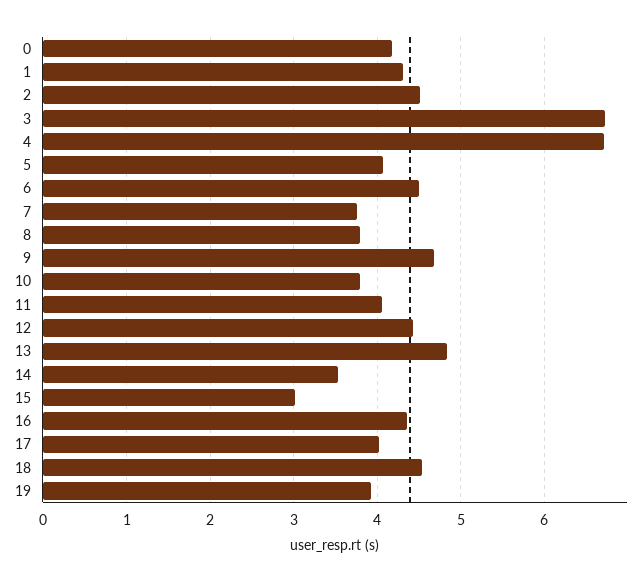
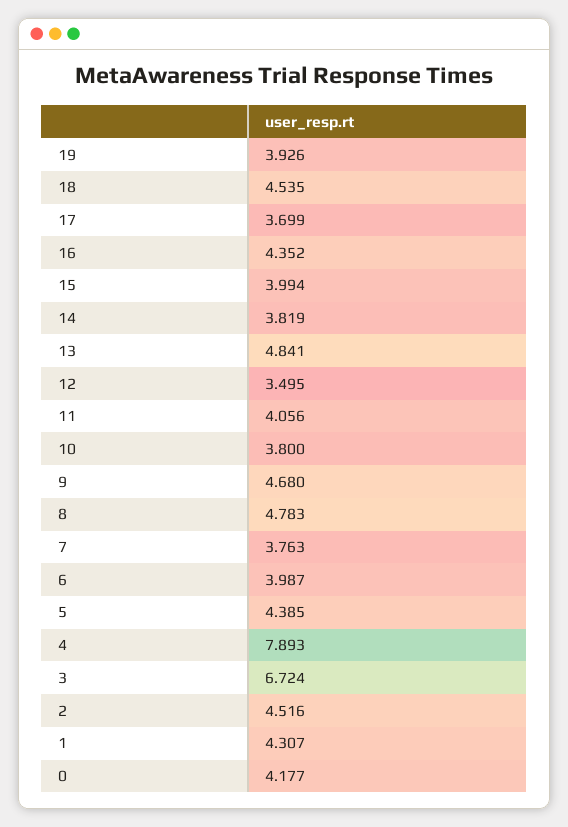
  {
    "0": 4.177,
    "1": 4.307,
    "2": 4.516,
    "3": 6.724,
-   "4": 6.7,
+   "4": 7.893,
-   "5": 4.1,
+   "5": 4.385,
-   "6": 4.5,
+   "6": 3.987,
    "7": 3.763,
-   "8": 3.8,
+   "8": 4.783,
    "9": 4.68,
    "10": 3.8,
    "11": 4.056,
-   "12": 4.4,
+   "12": 3.495,
    "13": 4.841,
-   "14": 3.5,
+   "14": 3.819,
-   "15": 3,
+   "15": 3.994,
    "16": 4.352,
-   "17": 4,
+   "17": 3.699,
    "18": 4.535,
    "19": 3.926
  }

